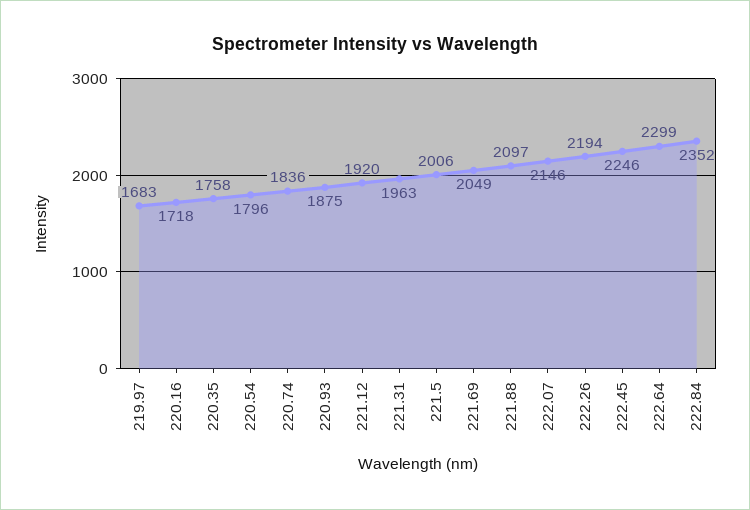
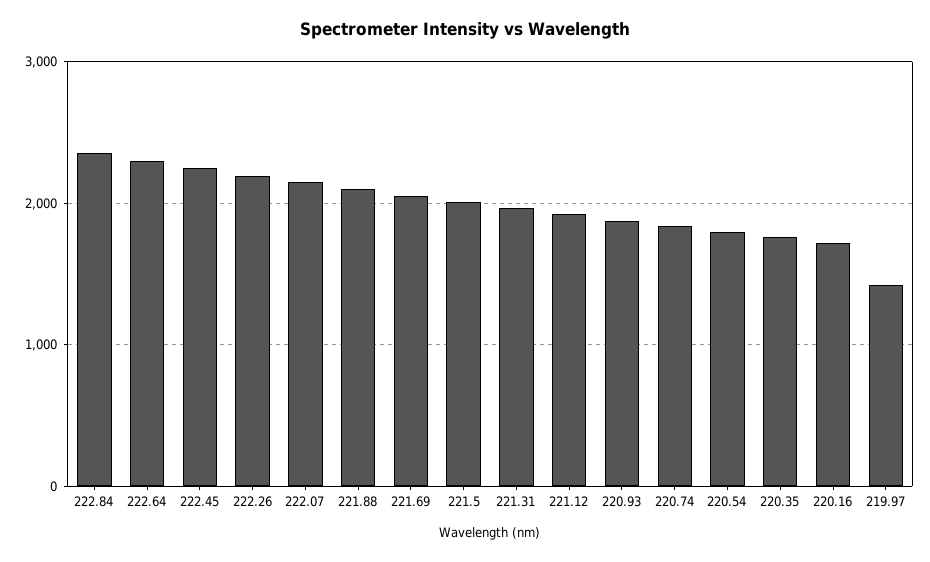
  {
-   "219.97": 1683,
+   "219.97": 1400,
    "220.16": 1718,
    "220.35": 1758,
    "220.54": 1796,
    "220.74": 1836,
    "220.93": 1875,
    "221.12": 1920,
    "221.31": 1963,
    "221.5": 2006,
    "221.69": 2049,
    "221.88": 2097,
    "222.07": 2146,
    "222.26": 2194,
    "222.45": 2246,
    "222.64": 2299,
    "222.84": 2352
  }

